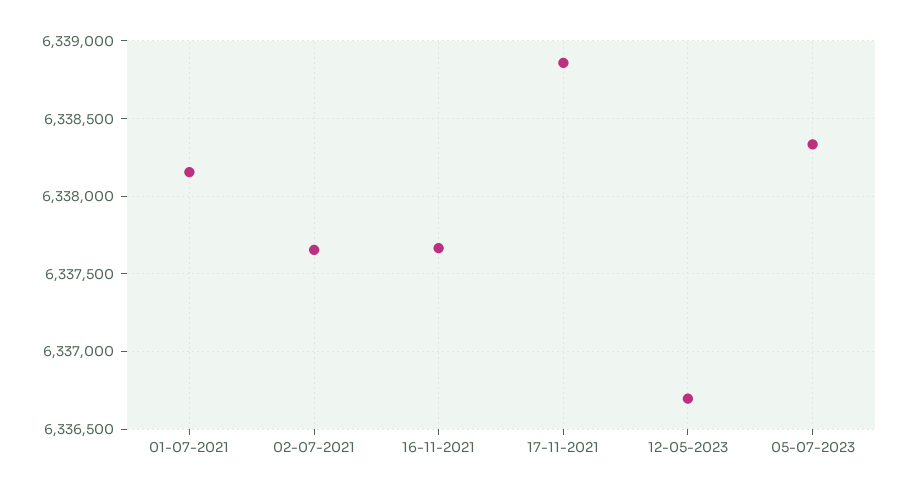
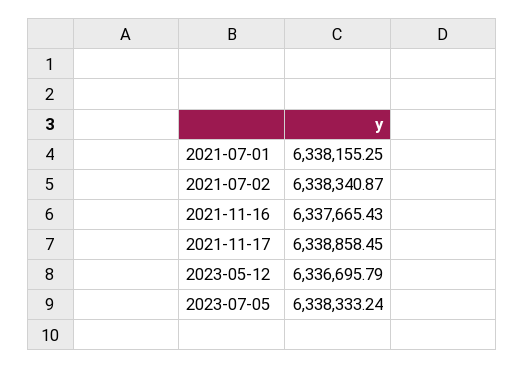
  {
    "01-07-2021": 6338155.25,
-   "02-07-2021": 6337650,
+   "02-07-2021": 6338340.87,
    "16-11-2021": 6337665.43,
    "17-11-2021": 6338858.45,
    "12-05-2023": 6336695.79,
    "05-07-2023": 6338333.24
  }

